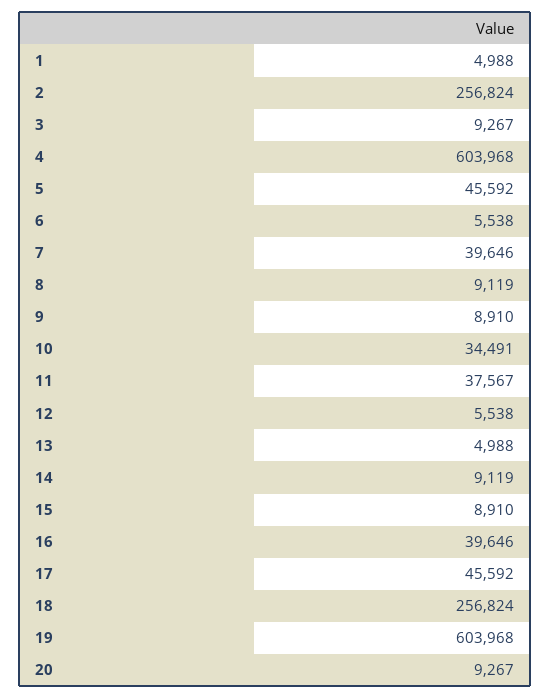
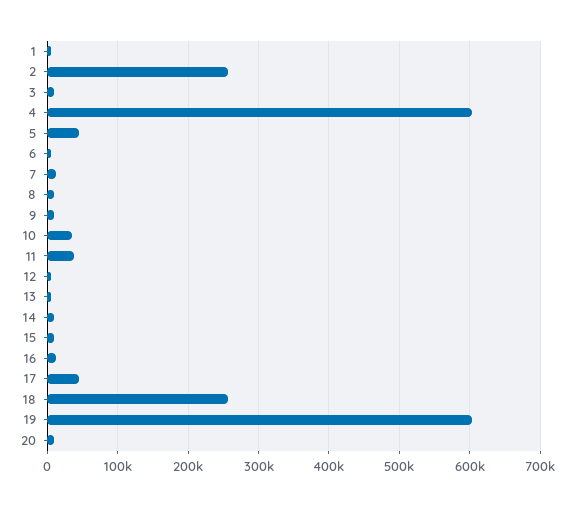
  {
    "1": 4988,
    "2": 256824,
    "3": 9267,
    "4": 603968,
    "5": 45592,
    "6": 5538,
-   "7": 39646,
+   "7": 10000,
    "8": 9119,
    "9": 8910,
    "10": 34491,
    "11": 37567,
    "12": 5538,
    "13": 4988,
    "14": 9119,
    "15": 8910,
-   "16": 39646,
+   "16": 10000,
    "17": 45592,
    "18": 256824,
    "19": 603968,
    "20": 9267
  }

